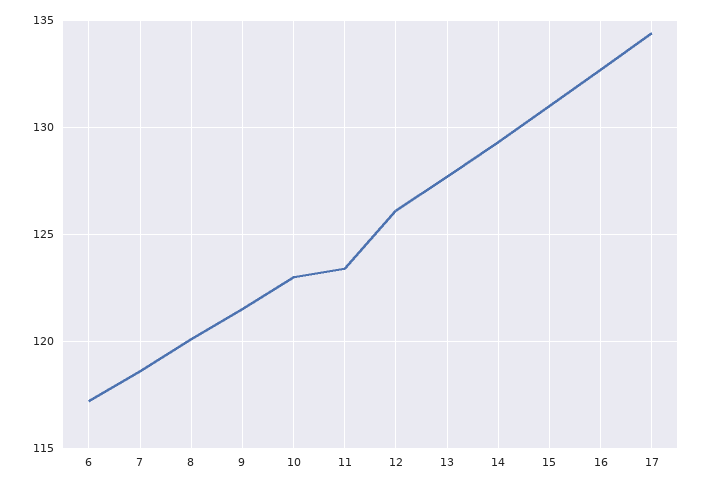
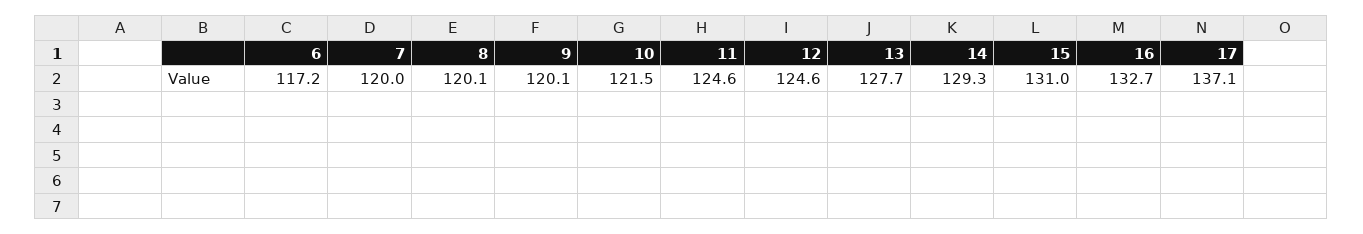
  {
    "6": 117.2,
-   "7": 118.5,
+   "7": 120,
    "8": 120.1,
-   "9": 121.5,
+   "9": 120.1,
-   "10": 123,
+   "10": 121.5,
-   "11": 123.5,
+   "11": 124.6,
-   "12": 126,
+   "12": 124.6,
    "13": 127.7,
    "14": 129.3,
    "15": 131,
    "16": 132.7,
-   "17": 134.5
+   "17": 137.1
  }

